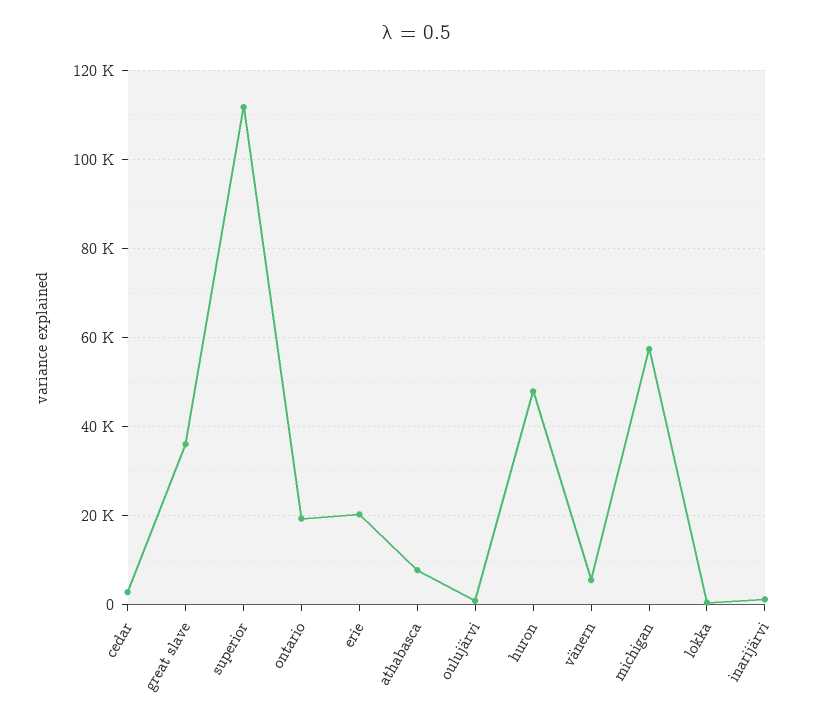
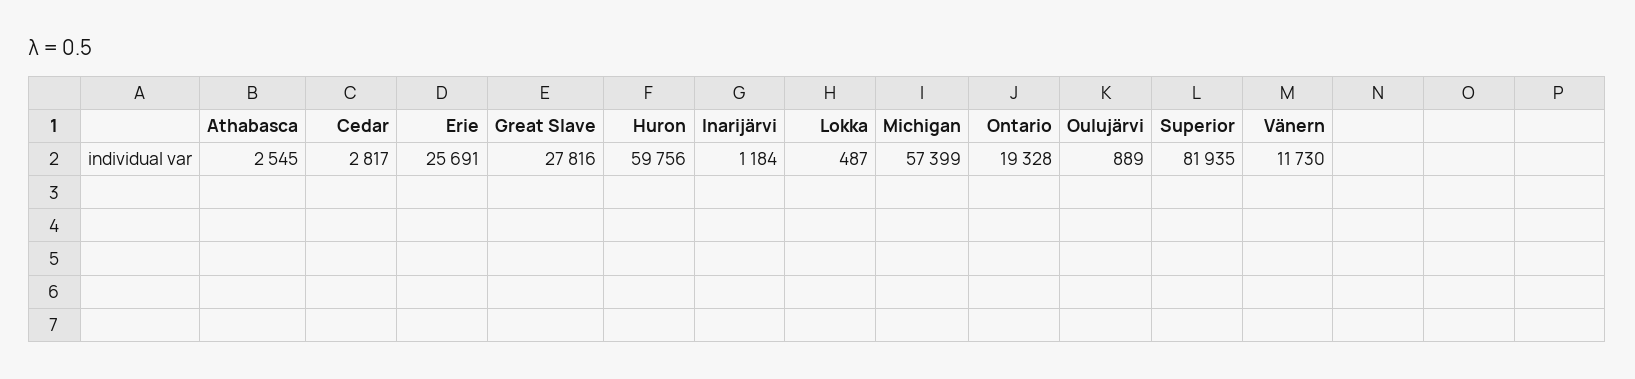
  {
    "cedar": 2817,
-   "great slave": 36000,
+   "great slave": 27816,
-   "superior": 112000,
+   "superior": 81935,
    "ontario": 19328,
-   "erie": 20000,
+   "erie": 25691,
-   "athabasca": 8000,
+   "athabasca": 2545,
    "oulujärvi": 889,
-   "huron": 48000,
+   "huron": 59756,
-   "vänern": 6000,
+   "vänern": 11730,
    "michigan": 57399,
    "lokka": 487,
    "inarijärvi": 1184
  }

